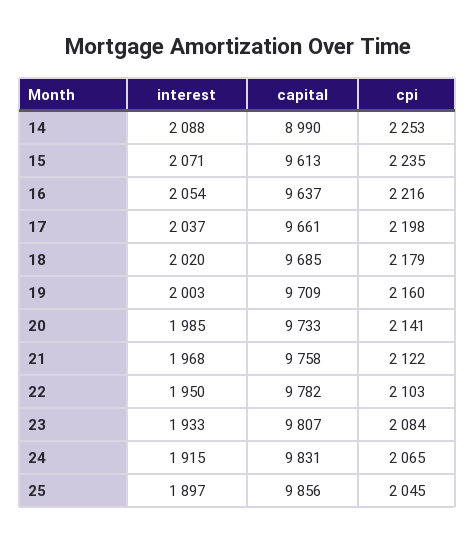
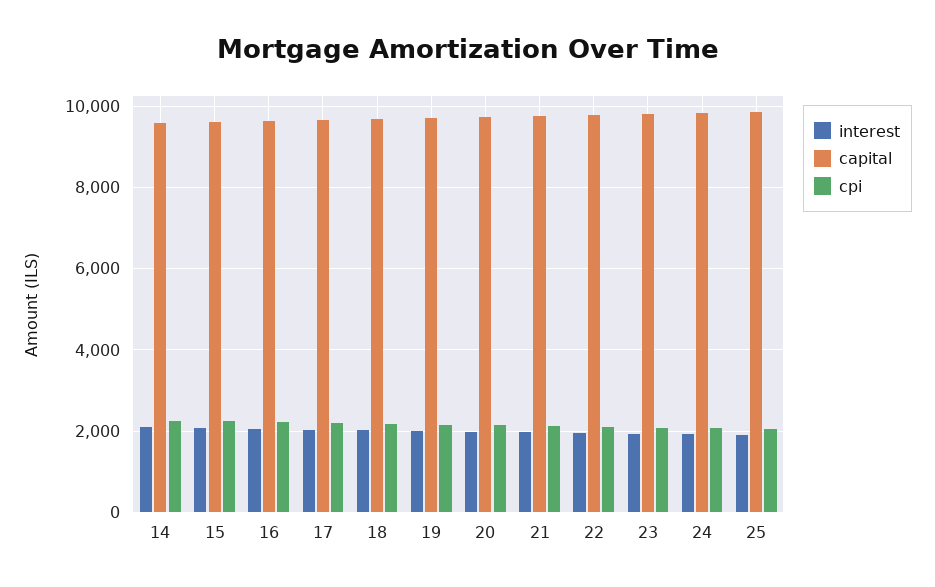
  {
    "interest": {
      "14": 2088,
      "15": 2071,
      "16": 2054,
      "17": 2037,
      "18": 2020,
      "19": 2003,
      "20": 1985,
      "21": 1968,
      "22": 1950,
      "23": 1933,
      "24": 1915,
      "25": 1897
    },
    "capital": {
-     "14": 8990,
+     "14": 9600,
      "15": 9613,
      "16": 9637,
      "17": 9661,
      "18": 9685,
      "19": 9709,
      "20": 9733,
      "21": 9758,
      "22": 9782,
      "23": 9807,
      "24": 9831,
      "25": 9856
    },
    "cpi": {
      "14": 2253,
      "15": 2235,
      "16": 2216,
      "17": 2198,
      "18": 2179,
      "19": 2160,
      "20": 2141,
      "21": 2122,
      "22": 2103,
      "23": 2084,
      "24": 2065,
      "25": 2045
    }
  }

